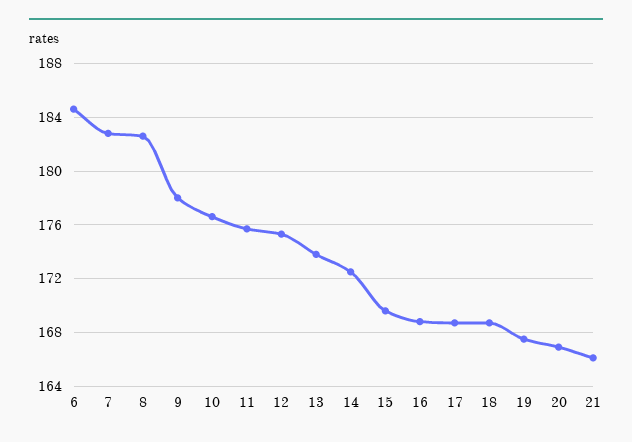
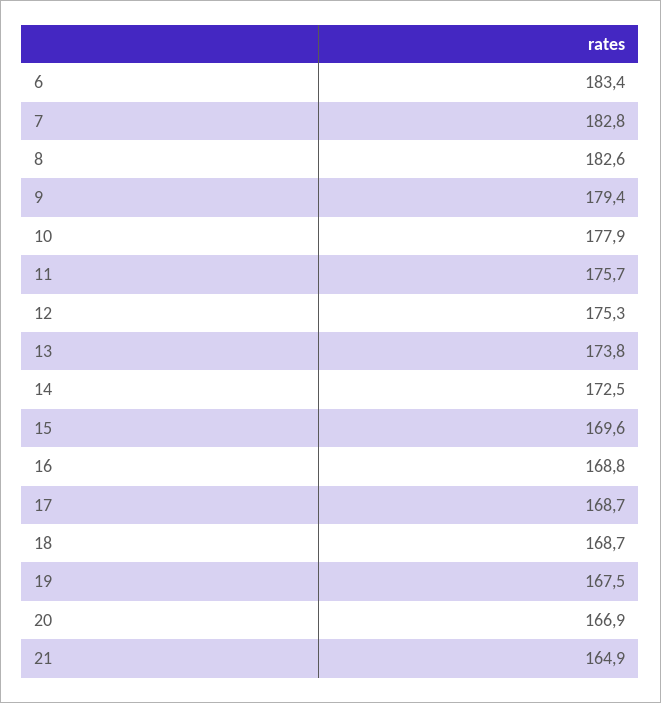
  {
-   "6": 184.5,
+   "6": 183.4,
    "7": 182.8,
    "8": 182.6,
-   "9": 178,
+   "9": 179.4,
-   "10": 176.5,
+   "10": 177.9,
    "11": 175.7,
    "12": 175.3,
    "13": 173.8,
    "14": 172.5,
    "15": 169.6,
    "16": 168.8,
    "17": 168.7,
    "18": 168.7,
    "19": 167.5,
    "20": 166.9,
-   "21": 166
+   "21": 164.9
  }

